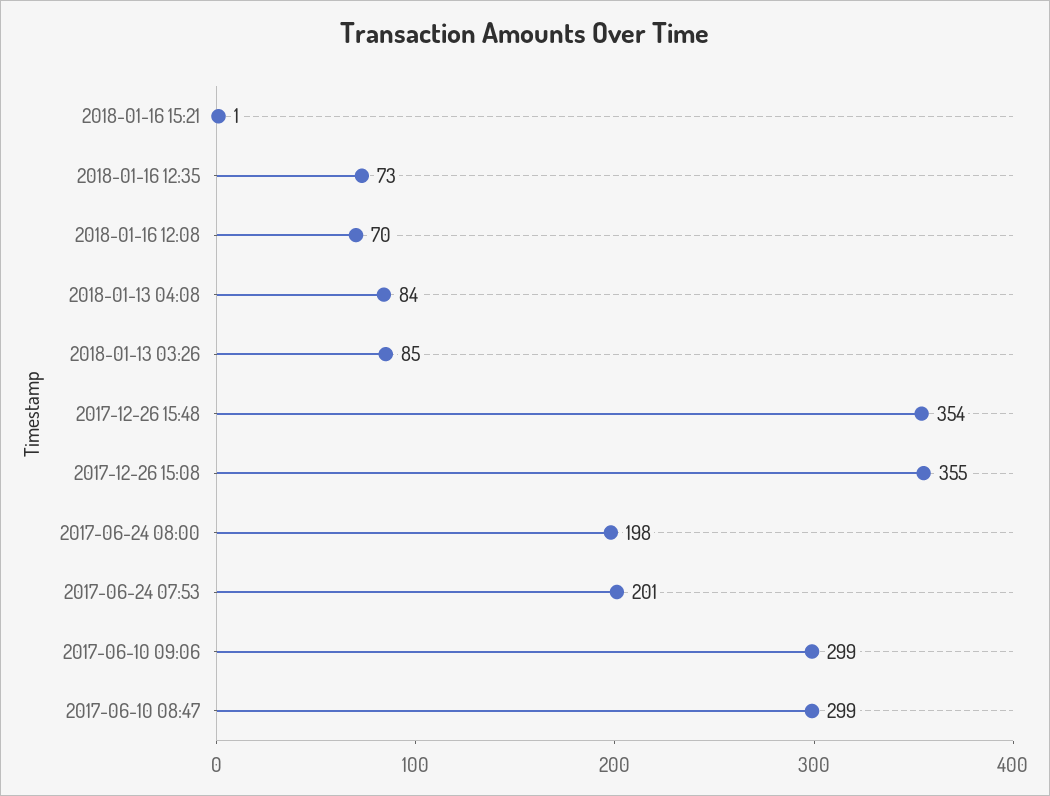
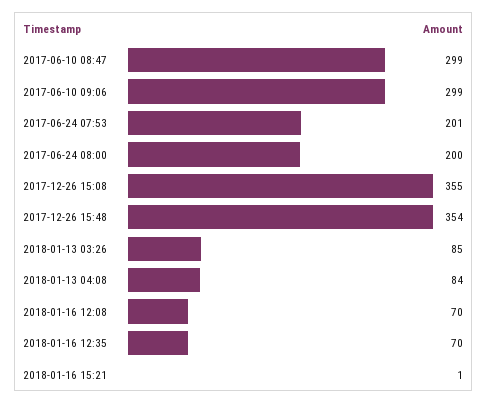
  {
    "2018-01-16 15:21": 1,
-   "2018-01-16 12:35": 73,
+   "2018-01-16 12:35": 70,
    "2018-01-16 12:08": 70,
    "2018-01-13 04:08": 84,
    "2018-01-13 03:26": 85,
    "2017-12-26 15:48": 354,
    "2017-12-26 15:08": 355,
-   "2017-06-24 08:00": 198,
+   "2017-06-24 08:00": 200,
    "2017-06-24 07:53": 201,
    "2017-06-10 09:06": 299,
    "2017-06-10 08:47": 299
  }

